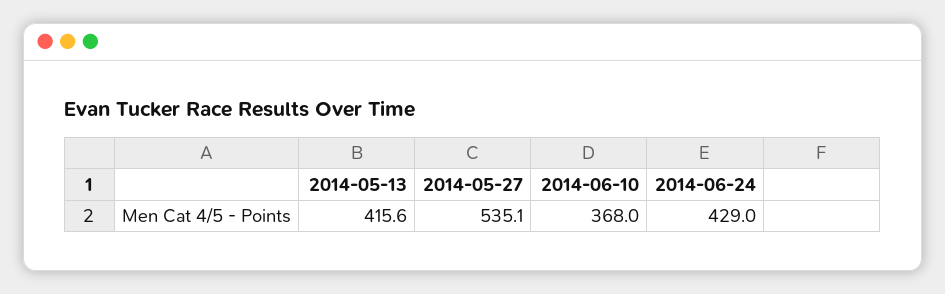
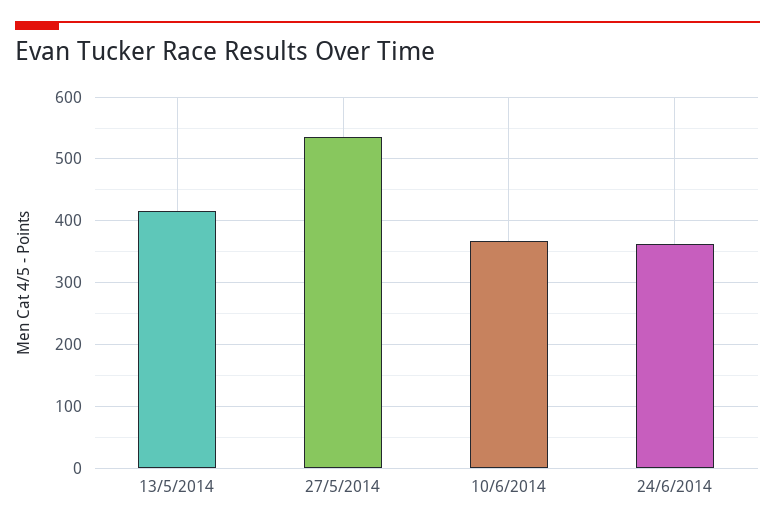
  {
    "2014-05-13": 415.6,
    "2014-05-27": 535.1,
    "2014-06-10": 368,
-   "2014-06-24": 429
+   "2014-06-24": 360
  }

